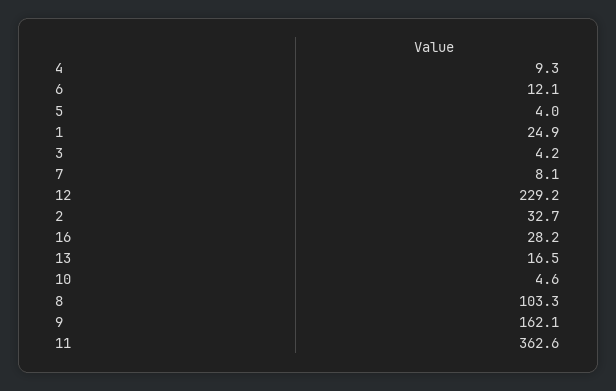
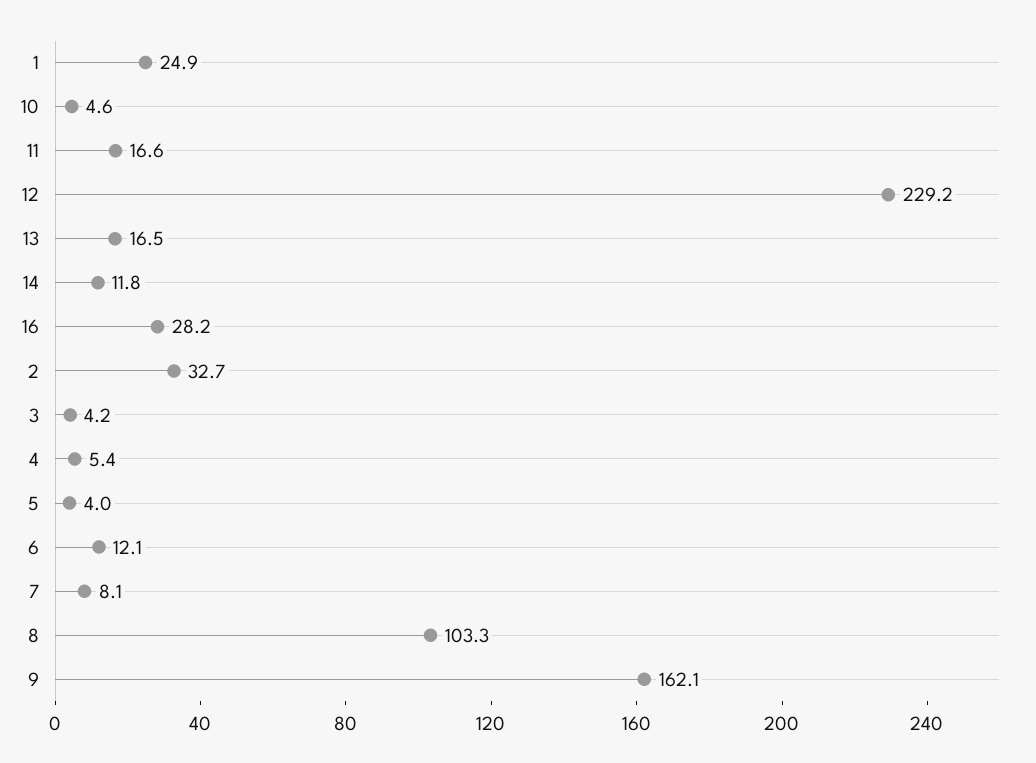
  {
-   "4": 9.3,
+   "4": 5.4,
    "6": 12.1,
    "5": 4,
    "1": 24.9,
    "3": 4.2,
    "7": 8.1,
    "12": 229.2,
    "2": 32.7,
    "16": 28.2,
    "13": 16.5,
    "10": 4.6,
    "8": 103.3,
    "9": 162.1,
-   "11": 362.6
+   "11": 16.6,
+   "14": 11.8
  }

